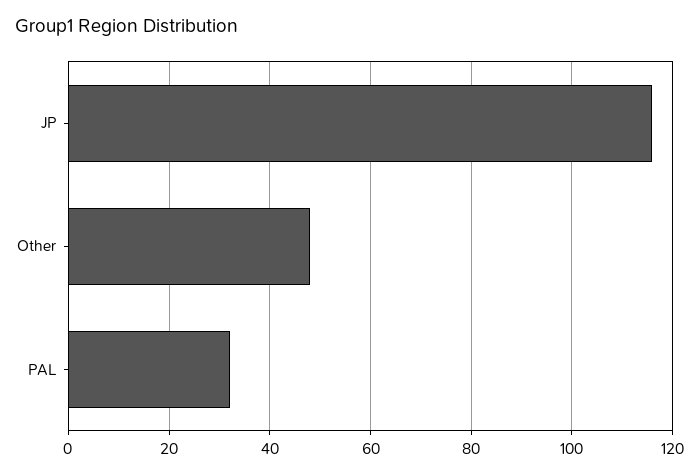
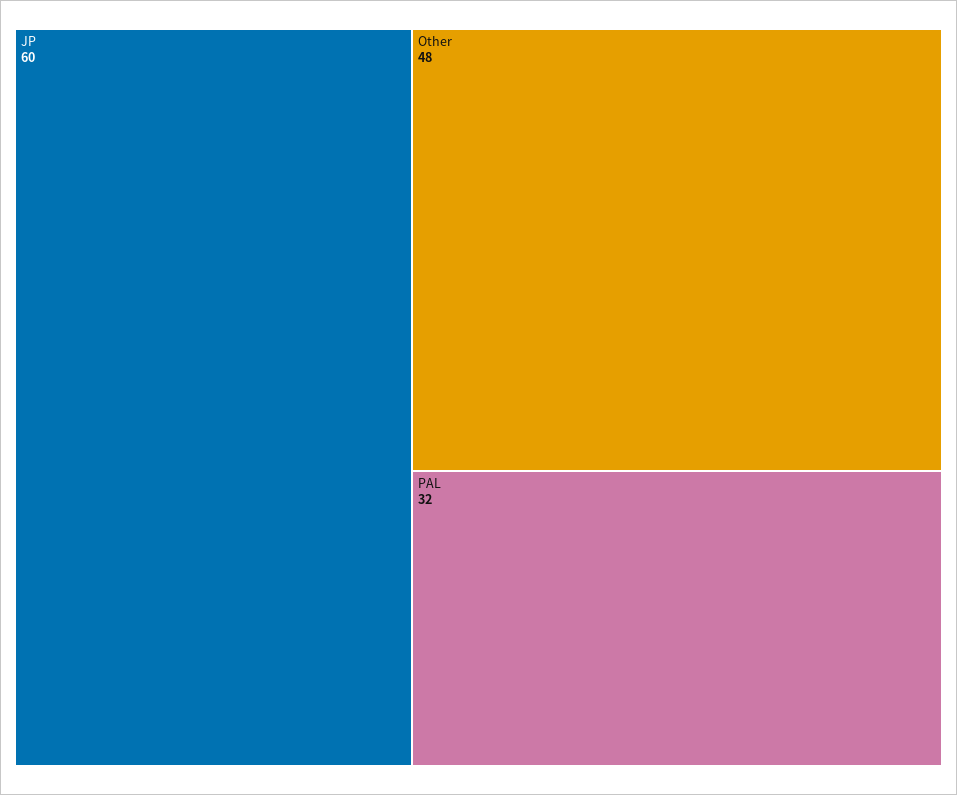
  {
-   "JP": 115,
+   "JP": 60,
    "Other": 48,
    "PAL": 32
  }

